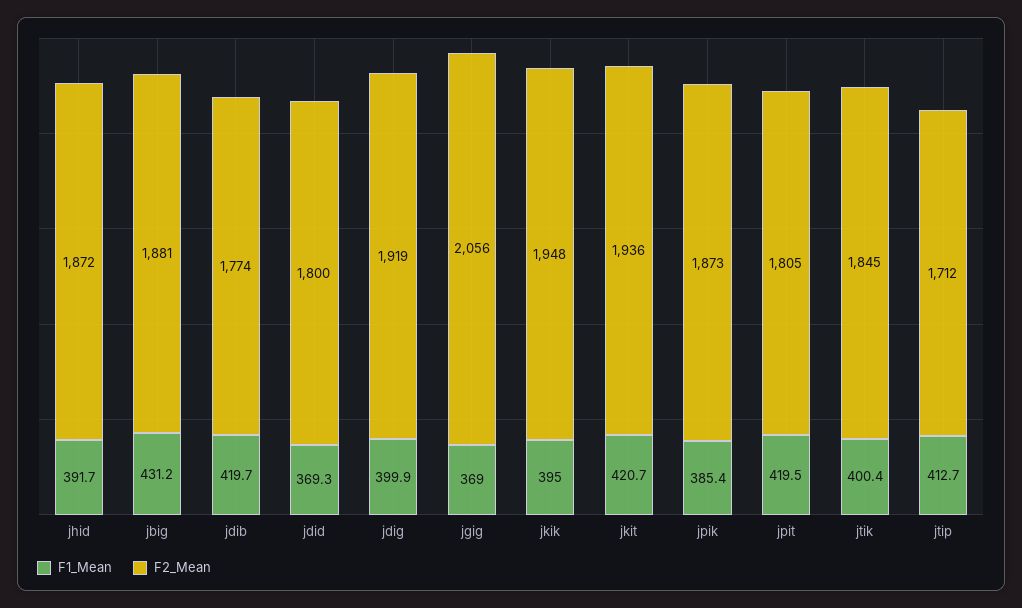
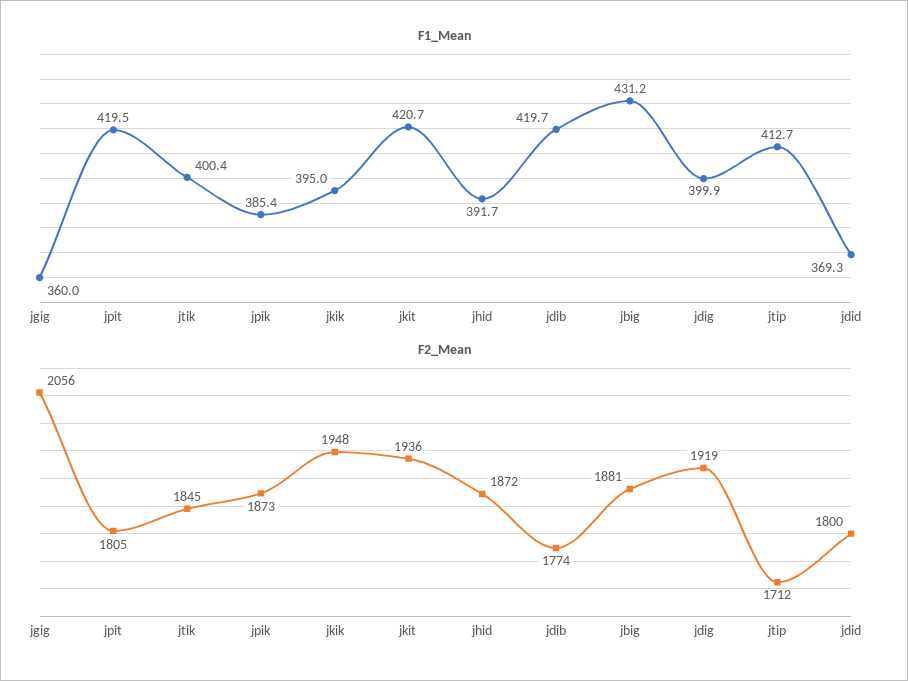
  {
    "F1_Mean": {
      "jhid": 391.7,
      "jbig": 431.2,
      "jdib": 419.7,
      "jdid": 369.3,
      "jdig": 399.9,
-     "jgig": 369,
+     "jgig": 360,
      "jkik": 395,
      "jkit": 420.7,
      "jpik": 385.4,
      "jpit": 419.5,
      "jtik": 400.4,
      "jtip": 412.7
    },
    "F2_Mean": {
      "jhid": 1872,
      "jbig": 1881,
      "jdib": 1774,
      "jdid": 1800,
      "jdig": 1919,
      "jgig": 2056,
      "jkik": 1948,
      "jkit": 1936,
      "jpik": 1873,
      "jpit": 1805,
      "jtik": 1845,
      "jtip": 1712
    }
  }

